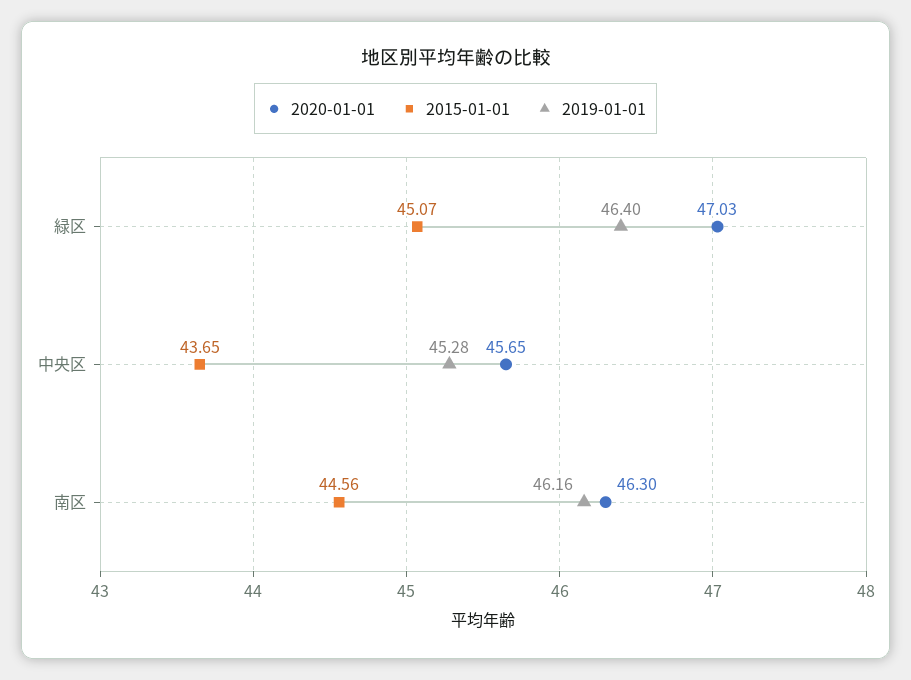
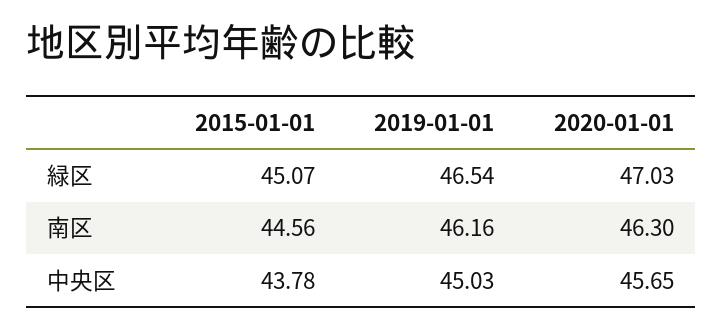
  {
    "2020-01-01": {
      "緑区": 47.03,
      "中央区": 45.65,
      "南区": 46.3
    },
    "2015-01-01": {
      "緑区": 45.07,
-     "中央区": 43.65,
+     "中央区": 43.78,
      "南区": 44.56
    },
    "2019-01-01": {
-     "緑区": 46.4,
+     "緑区": 46.54,
-     "中央区": 45.28,
+     "中央区": 45.03,
      "南区": 46.16
    }
  }

